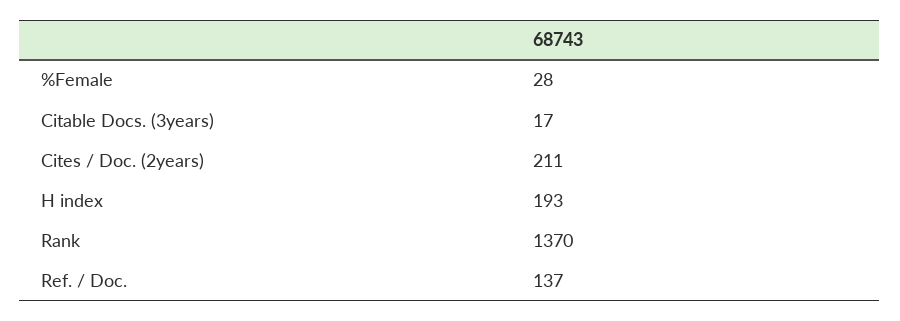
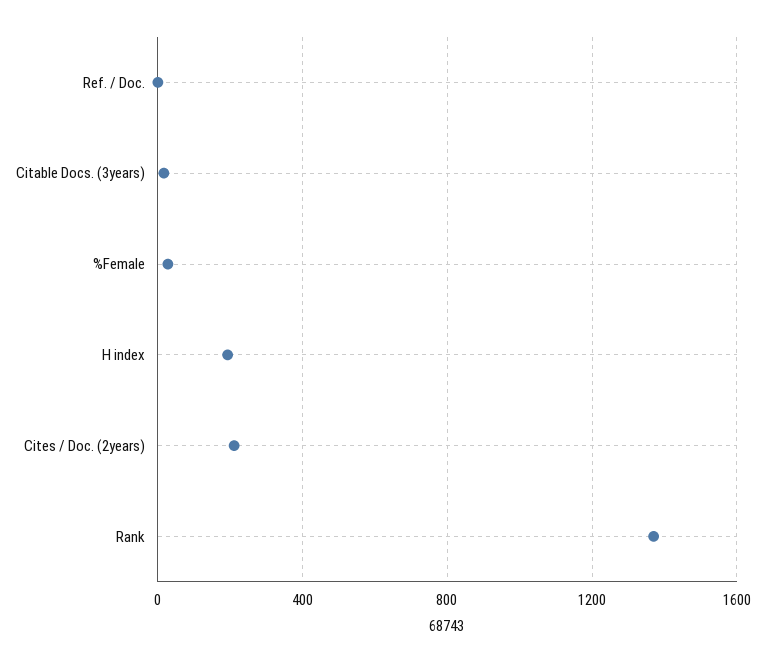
  {
    "%Female": 28,
    "Citable Docs. (3years)": 17,
    "Cites / Doc. (2years)": 211,
    "H index": 193,
    "Rank": 1370,
-   "Ref. / Doc.": 137
+   "Ref. / Doc.": 0
  }

